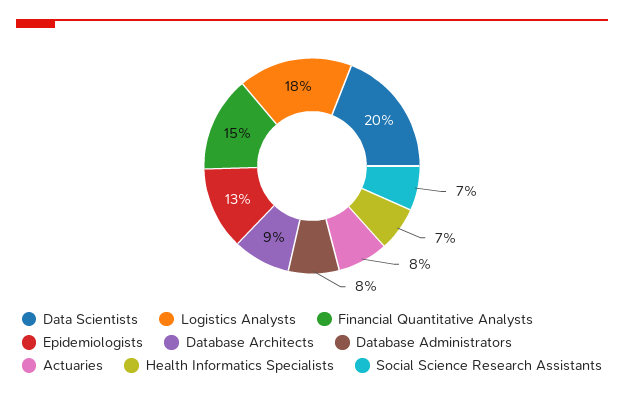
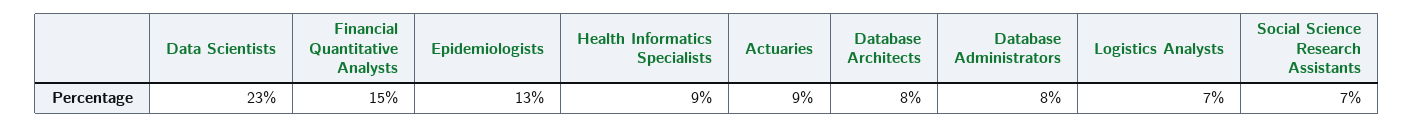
  {
-   "Data Scientists": 20,
+   "Data Scientists": 23,
-   "Logistics Analysts": 18,
+   "Logistics Analysts": 7,
    "Financial Quantitative Analysts": 15,
    "Epidemiologists": 13,
-   "Database Architects": 9,
+   "Database Architects": 8,
    "Database Administrators": 8,
-   "Actuaries": 8,
+   "Actuaries": 9,
-   "Health Informatics Specialists": 7,
+   "Health Informatics Specialists": 9,
    "Social Science Research Assistants": 7
  }

